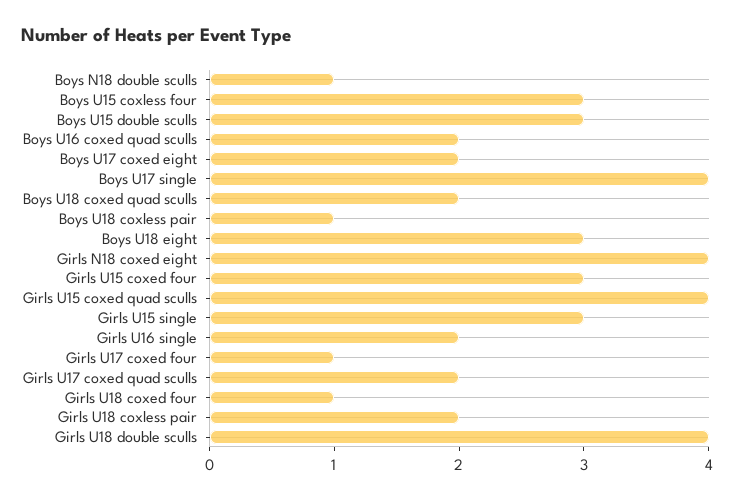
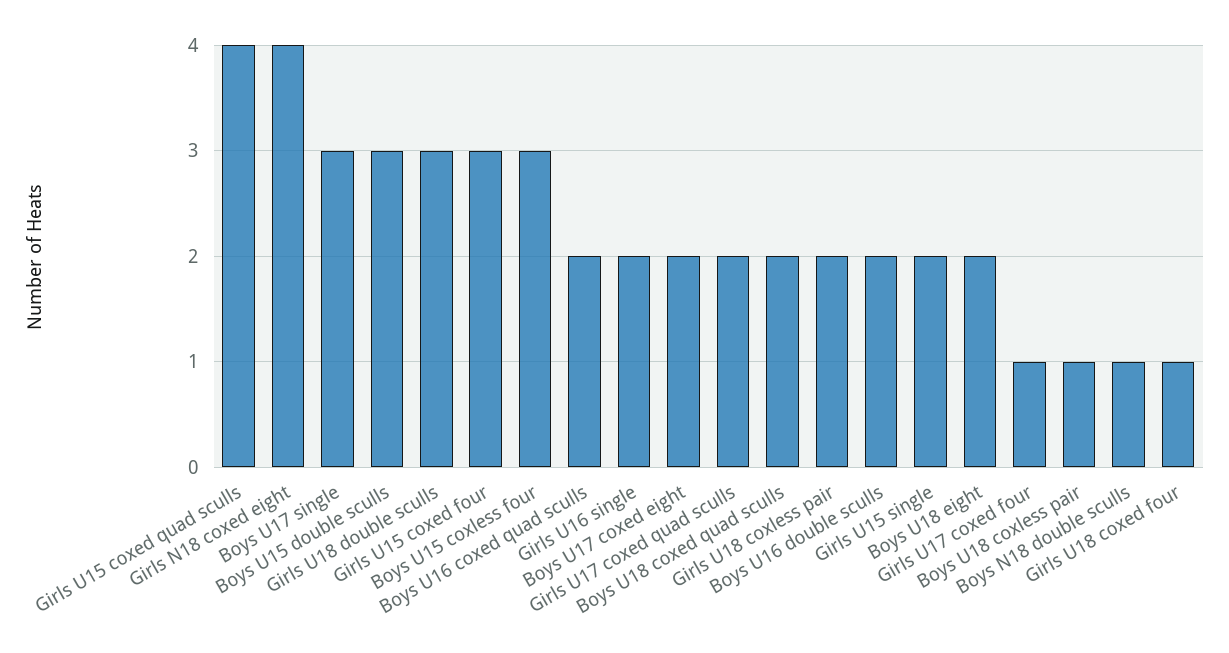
  {
    "Boys N18 double sculls": 1,
    "Boys U15 coxless four": 3,
    "Boys U15 double sculls": 3,
    "Boys U16 coxed quad sculls": 2,
    "Boys U17 coxed eight": 2,
-   "Boys U17 single": 4,
+   "Boys U17 single": 3,
    "Boys U18 coxed quad sculls": 2,
    "Boys U18 coxless pair": 1,
-   "Boys U18 eight": 3,
+   "Boys U18 eight": 2,
    "Girls N18 coxed eight": 4,
    "Girls U15 coxed four": 3,
    "Girls U15 coxed quad sculls": 4,
-   "Girls U15 single": 3,
+   "Girls U15 single": 2,
    "Girls U16 single": 2,
    "Girls U17 coxed four": 1,
    "Girls U17 coxed quad sculls": 2,
    "Girls U18 coxed four": 1,
    "Girls U18 coxless pair": 2,
-   "Girls U18 double sculls": 4
+   "Girls U18 double sculls": 3,
+   "Boys U16 double sculls": 2
  }

